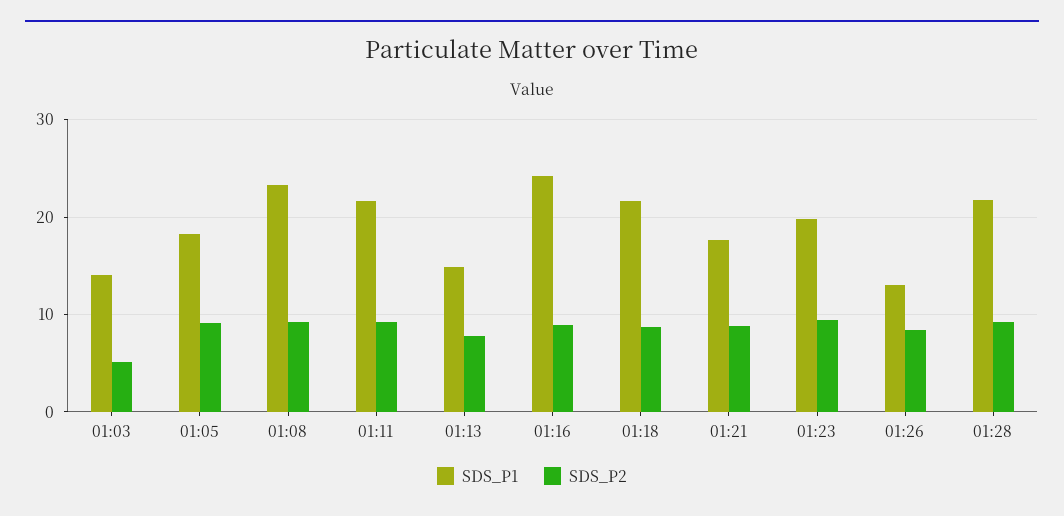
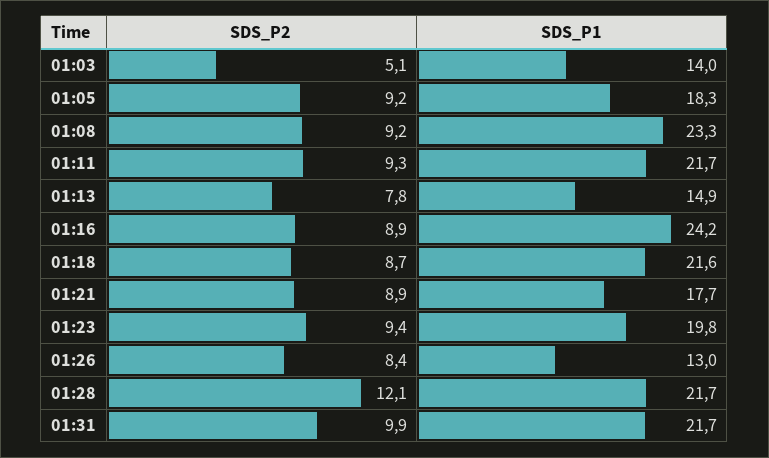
  {
    "SDS_P1": {
      "01:03": 14,
      "01:05": 18.3,
      "01:08": 23.3,
      "01:11": 21.7,
      "01:13": 14.9,
      "01:16": 24.2,
      "01:18": 21.6,
      "01:21": 17.7,
      "01:23": 19.8,
      "01:26": 13,
-     "01:28": 21.7
+     "01:28": 21.7,
+     "01:31": 21.7
    },
    "SDS_P2": {
      "01:03": 5.1,
      "01:05": 9.2,
      "01:08": 9.2,
      "01:11": 9.3,
      "01:13": 7.8,
      "01:16": 8.9,
      "01:18": 8.7,
      "01:21": 8.9,
      "01:23": 9.4,
      "01:26": 8.4,
-     "01:28": 9
+     "01:28": 12.1,
+     "01:31": 9.9
    }
  }

